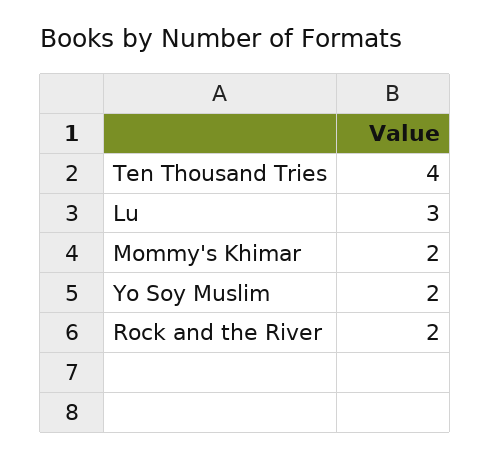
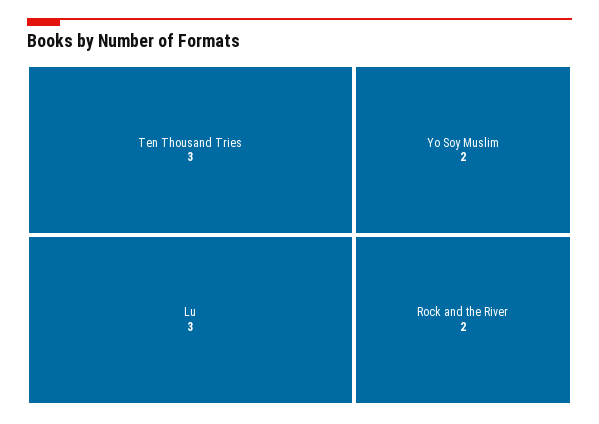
  {
-   "Ten Thousand Tries": 4,
+   "Ten Thousand Tries": 3,
    "Lu": 3,
-   "Mommy's Khimar": 2,
    "Yo Soy Muslim": 2,
    "Rock and the River": 2
  }

